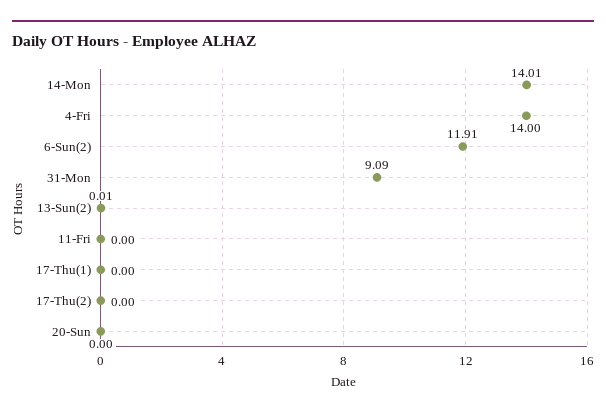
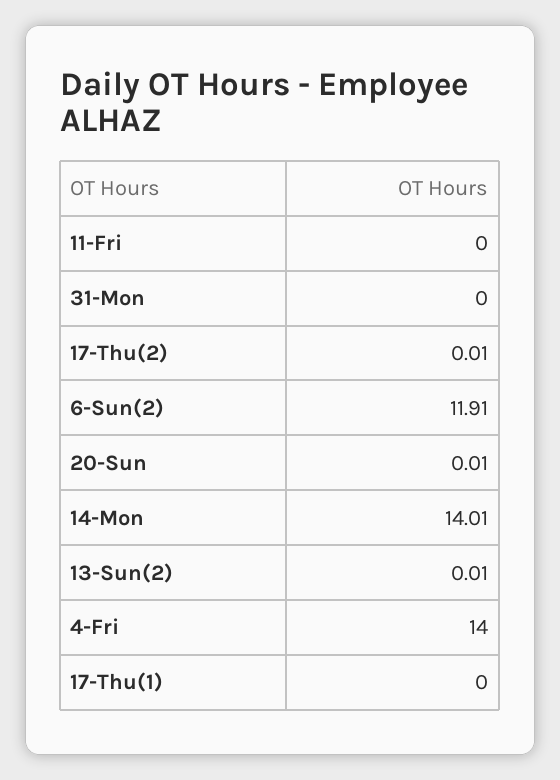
  {
    "14-Mon": 14.01,
    "4-Fri": 14,
    "6-Sun(2)": 11.91,
-   "31-Mon": 9.09,
+   "31-Mon": 0,
    "13-Sun(2)": 0.01,
    "11-Fri": 0,
    "17-Thu(1)": 0,
-   "17-Thu(2)": 0,
+   "17-Thu(2)": 0.01,
-   "20-Sun": 0
+   "20-Sun": 0.01
  }

